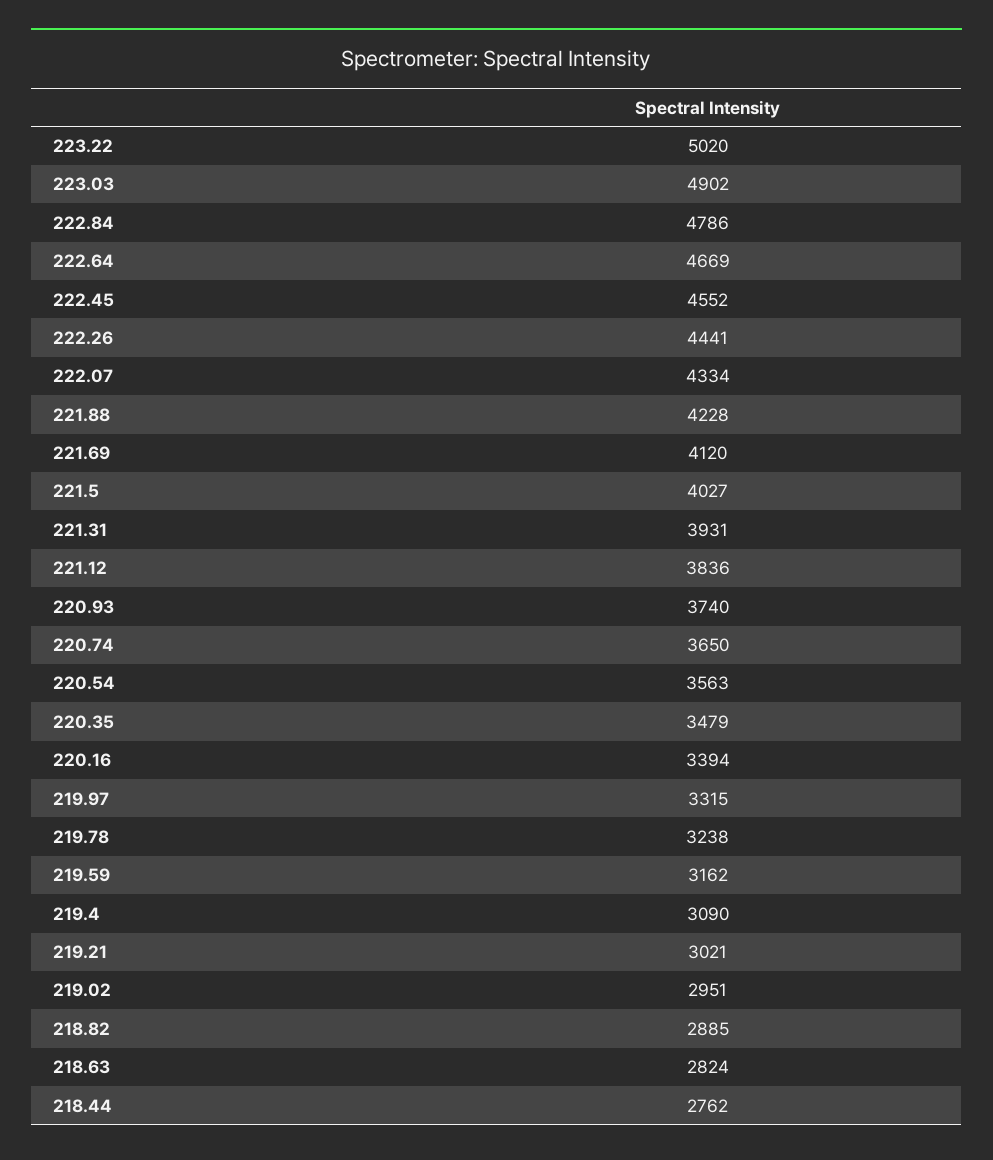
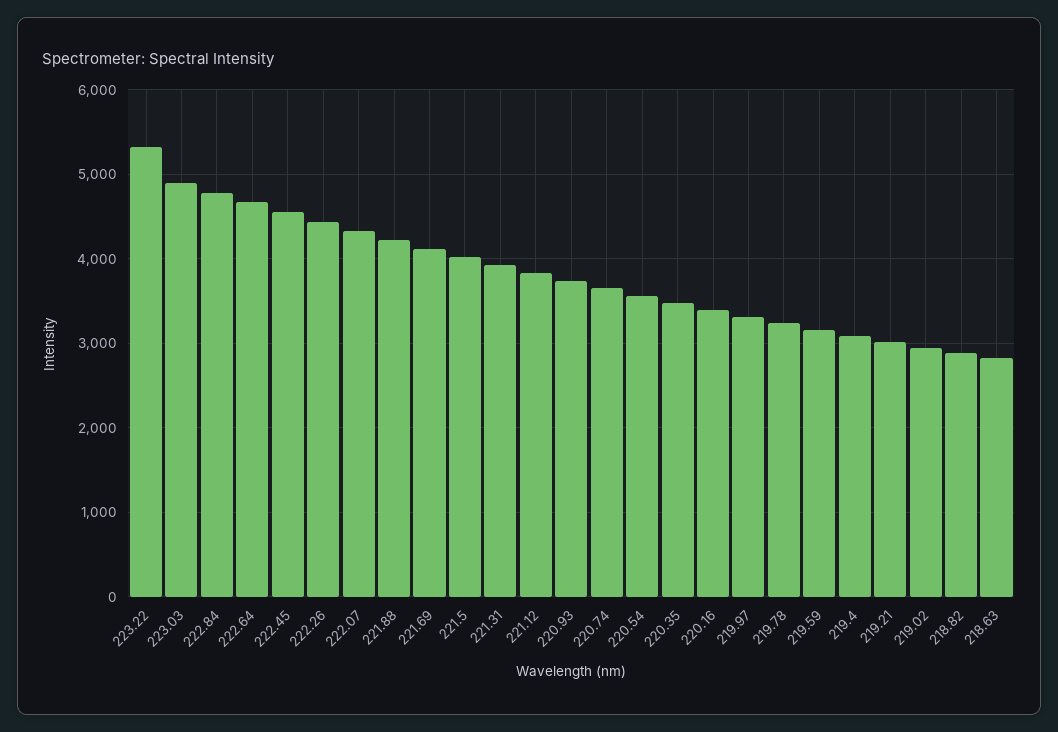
  {
-   "223.22": 5020,
+   "223.22": 5300,
    "223.03": 4902,
    "222.84": 4786,
    "222.64": 4669,
    "222.45": 4552,
    "222.26": 4441,
    "222.07": 4334,
    "221.88": 4228,
    "221.69": 4120,
    "221.5": 4027,
    "221.31": 3931,
    "221.12": 3836,
    "220.93": 3740,
    "220.74": 3650,
    "220.54": 3563,
    "220.35": 3479,
    "220.16": 3394,
    "219.97": 3315,
    "219.78": 3238,
    "219.59": 3162,
    "219.4": 3090,
    "219.21": 3021,
    "219.02": 2951,
    "218.82": 2885,
-   "218.63": 2824,
+   "218.63": 2824
-   "218.44": 2762
  }

